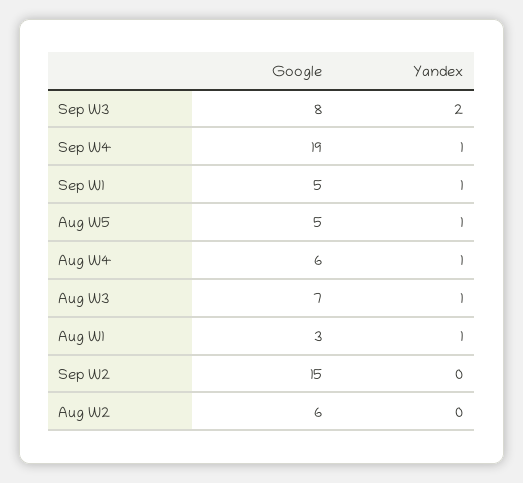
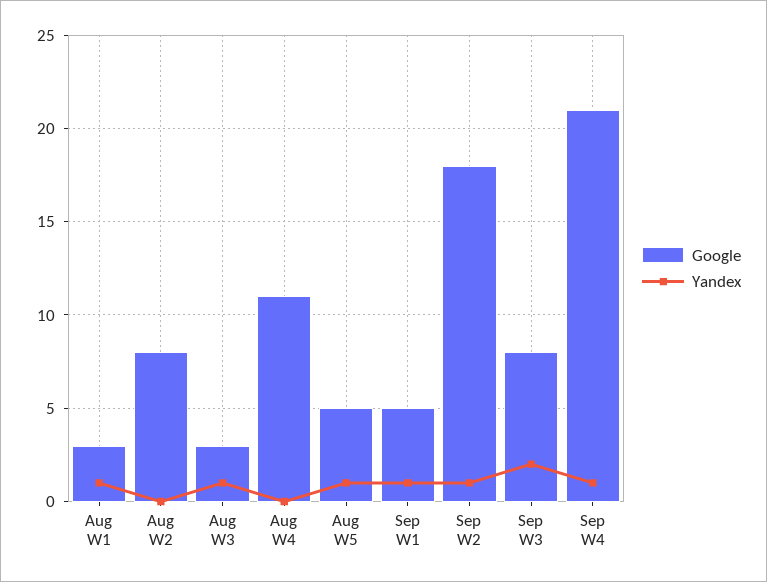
  {
    "Google": {
      "Sep W3": 8,
-     "Sep W4": 19,
+     "Sep W4": 21,
      "Sep W1": 5,
      "Aug W5": 5,
-     "Aug W4": 6,
+     "Aug W4": 11,
-     "Aug W3": 7,
+     "Aug W3": 3,
      "Aug W1": 3,
-     "Sep W2": 15,
+     "Sep W2": 18,
-     "Aug W2": 6
+     "Aug W2": 8
    },
    "Yandex": {
      "Sep W3": 2,
      "Sep W4": 1,
      "Sep W1": 1,
      "Aug W5": 1,
-     "Aug W4": 1,
+     "Aug W4": 0,
      "Aug W3": 1,
      "Aug W1": 1,
-     "Sep W2": 0,
+     "Sep W2": 1,
      "Aug W2": 0
    }
  }

